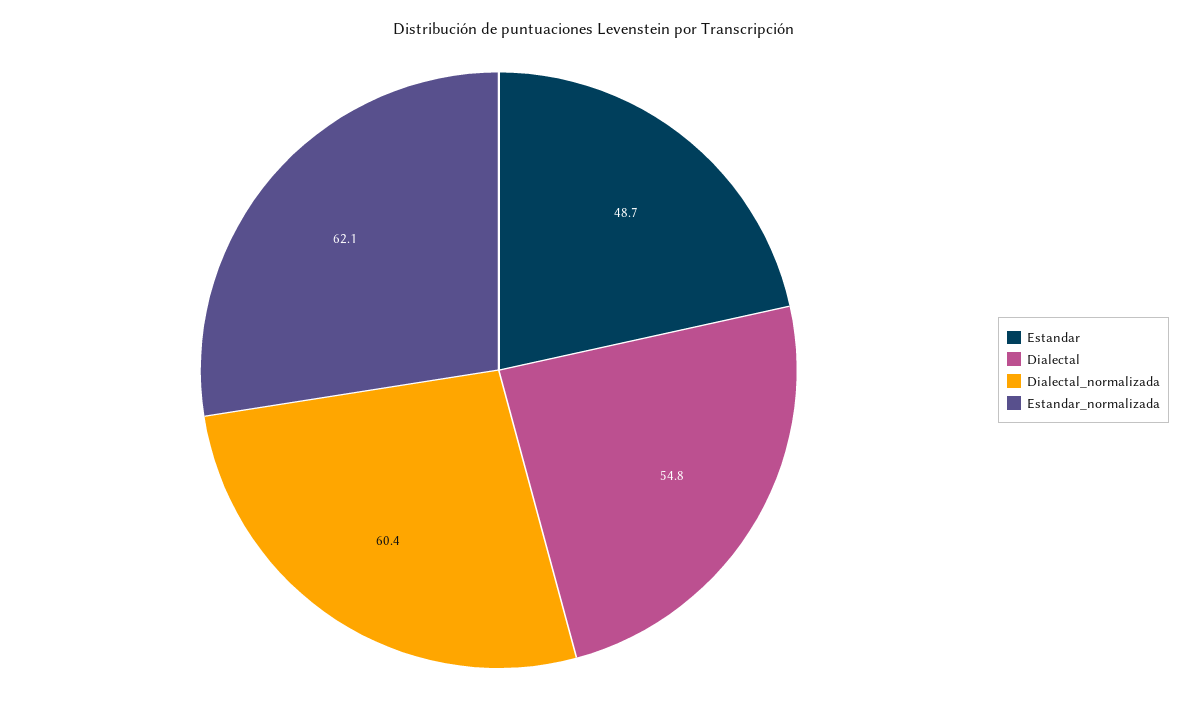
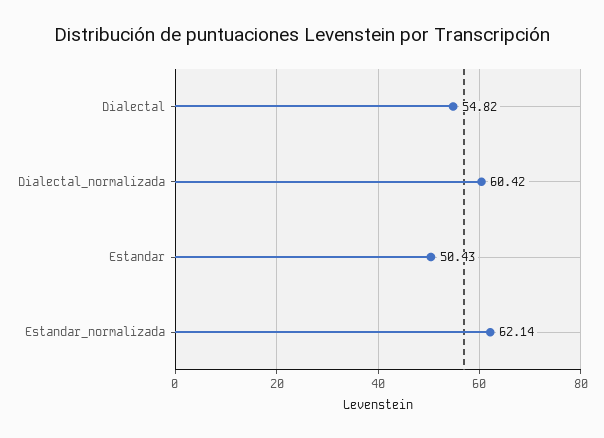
  {
-   "Estandar": 48.7,
+   "Estandar": 50.43,
    "Dialectal": 54.82,
    "Dialectal_normalizada": 60.42,
    "Estandar_normalizada": 62.14
  }

